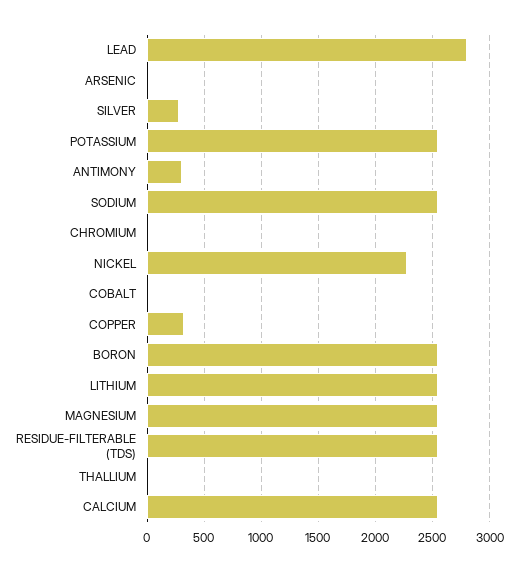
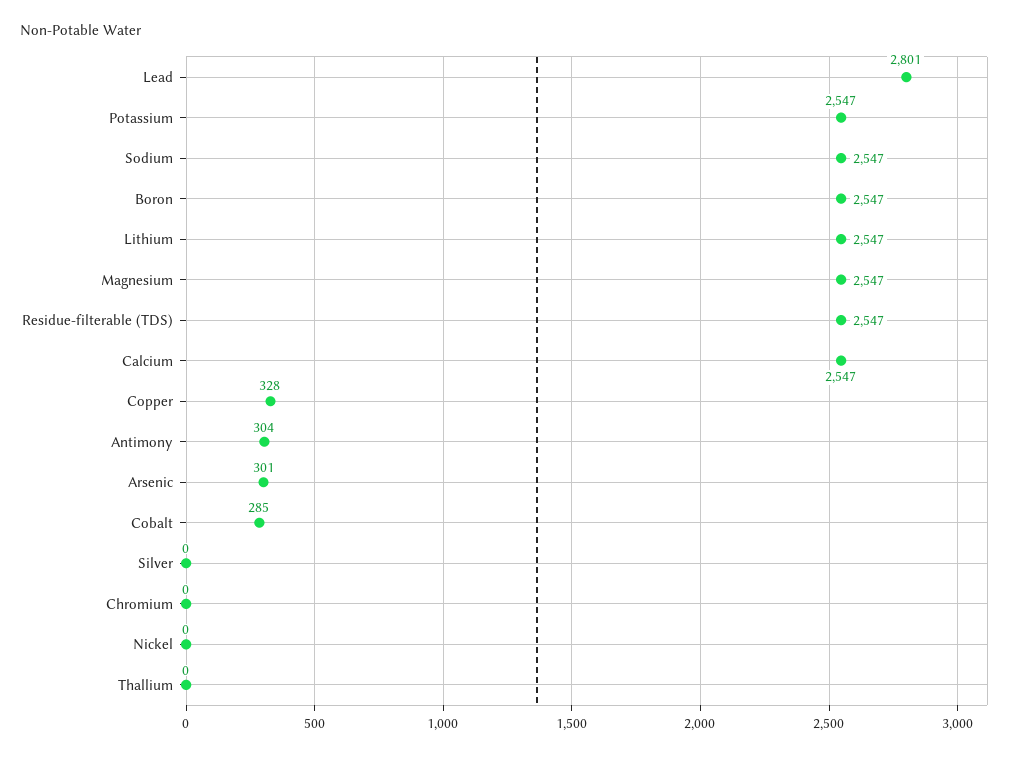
  {
    "LEAD": 2801,
-   "ARSENIC": 0,
+   "ARSENIC": 301,
-   "SILVER": 300,
+   "SILVER": 0,
    "POTASSIUM": 2547,
    "ANTIMONY": 304,
    "SODIUM": 2547,
    "CHROMIUM": 0,
-   "NICKEL": 2300,
+   "NICKEL": 0,
-   "COBALT": 0,
+   "COBALT": 285,
    "COPPER": 328,
    "BORON": 2547,
    "LITHIUM": 2547,
    "MAGNESIUM": 2547,
    "RESIDUE-FILTERABLE (TDS)": 2547,
    "THALLIUM": 0,
    "CALCIUM": 2547
  }

